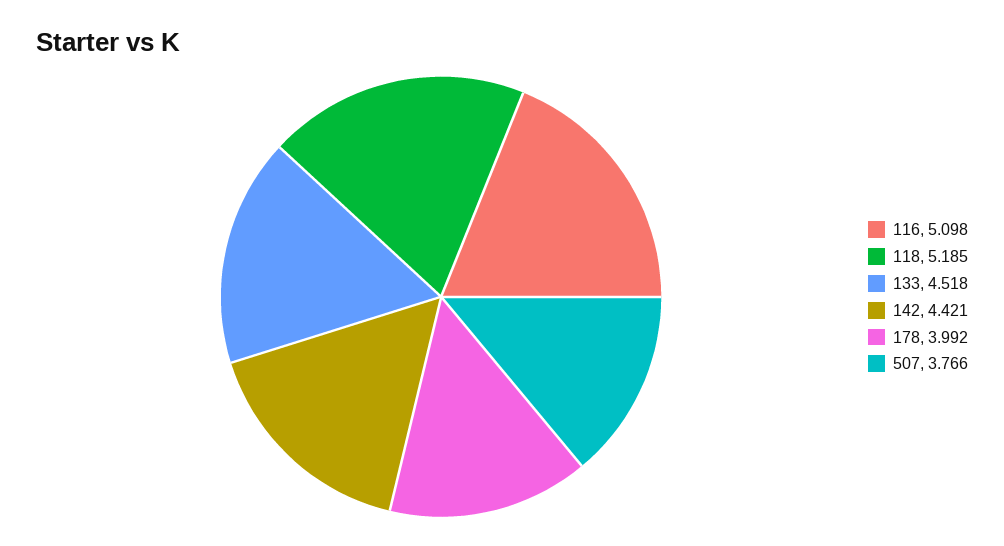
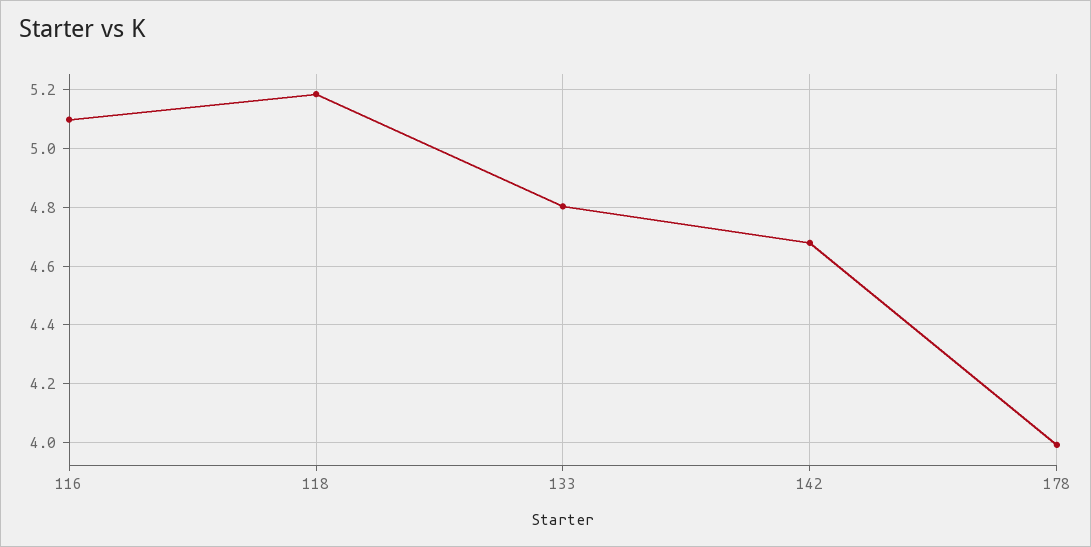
  {
    "116": 5.098,
    "118": 5.185,
-   "133": 4.518,
+   "133": 4.8,
-   "142": 4.421,
+   "142": 4.675,
-   "178": 3.992,
+   "178": 3.992
-   "507": 3.766
  }

